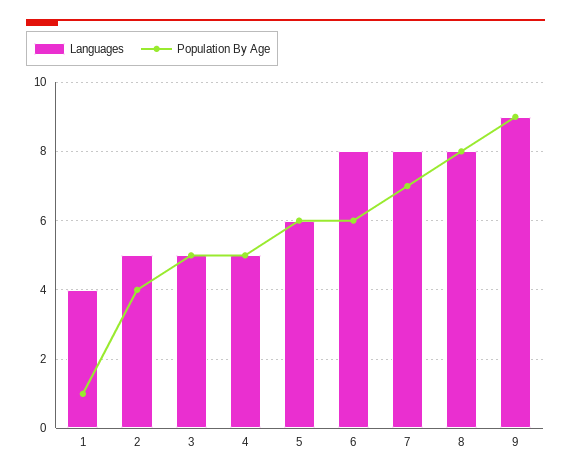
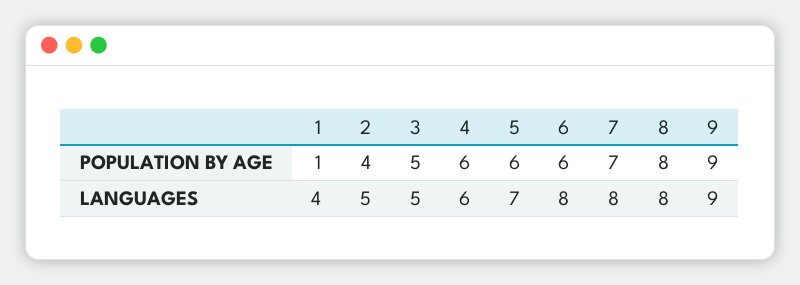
  {
    "Languages": {
      "1": 4,
      "2": 5,
      "3": 5,
-     "4": 5,
+     "4": 6,
-     "5": 6,
+     "5": 7,
      "6": 8,
      "7": 8,
      "8": 8,
      "9": 9
    },
    "Population By Age": {
      "1": 1,
      "2": 4,
      "3": 5,
-     "4": 5,
+     "4": 6,
      "5": 6,
      "6": 6,
      "7": 7,
      "8": 8,
      "9": 9
    }
  }

